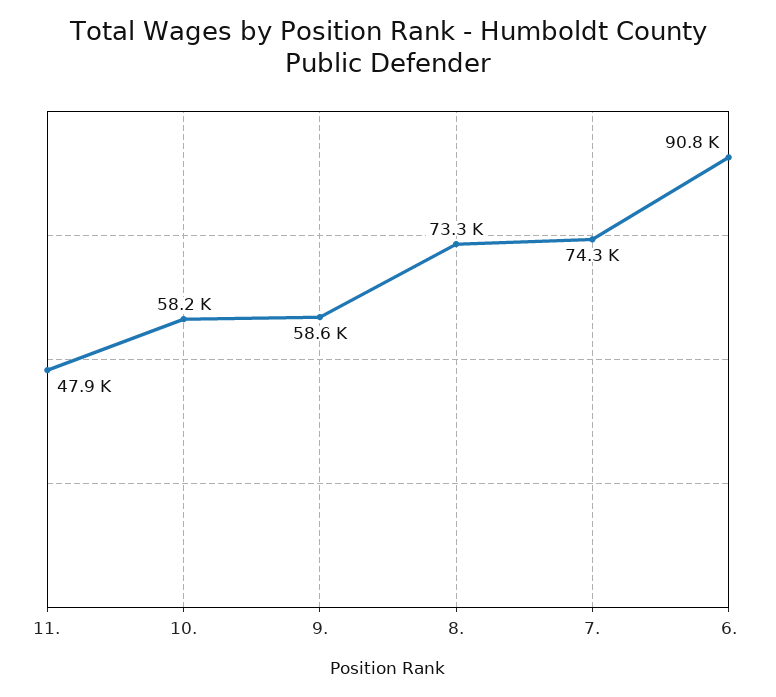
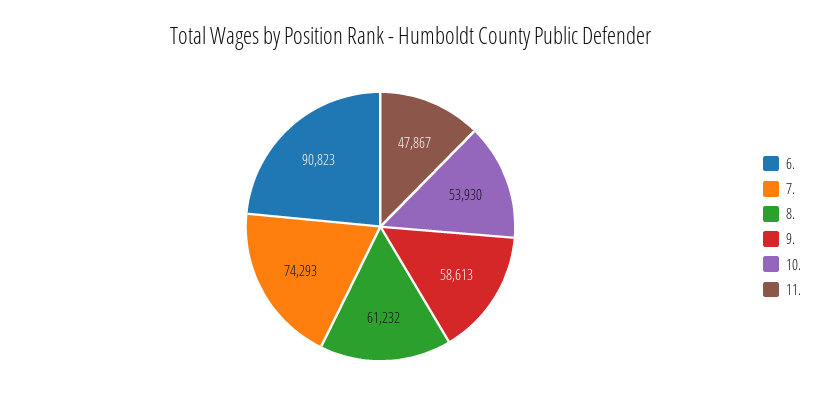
  {
    "11.": 47867,
-   "10.": 58200,
+   "10.": 53930,
    "9.": 58613,
-   "8.": 73300,
+   "8.": 61232,
    "7.": 74293,
    "6.": 90823
  }

